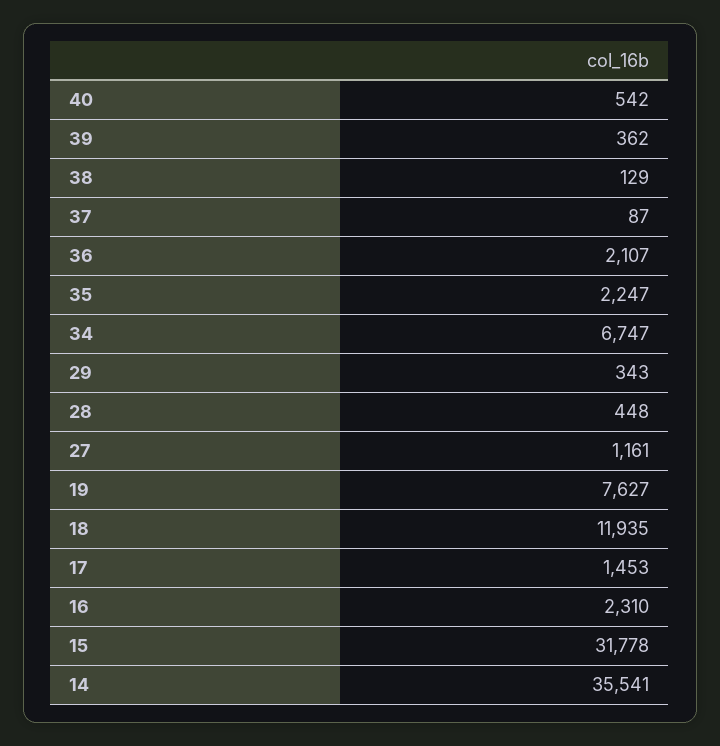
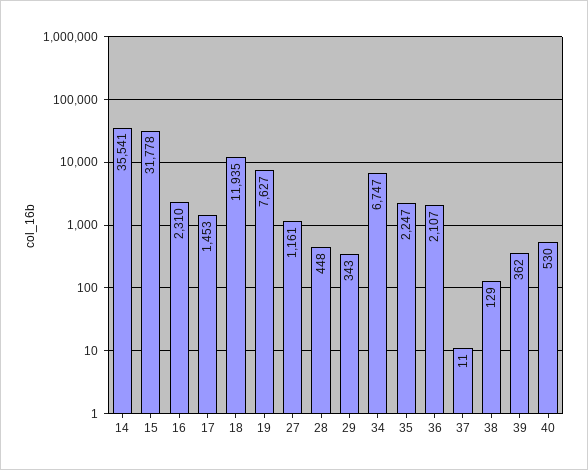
  {
-   "40": 542,
+   "40": 530,
    "39": 362,
    "38": 129,
-   "37": 87,
+   "37": 11,
    "36": 2107,
    "35": 2247,
    "34": 6747,
    "29": 343,
    "28": 448,
    "27": 1161,
    "19": 7627,
    "18": 11935,
    "17": 1453,
    "16": 2310,
    "15": 31778,
    "14": 35541
  }

